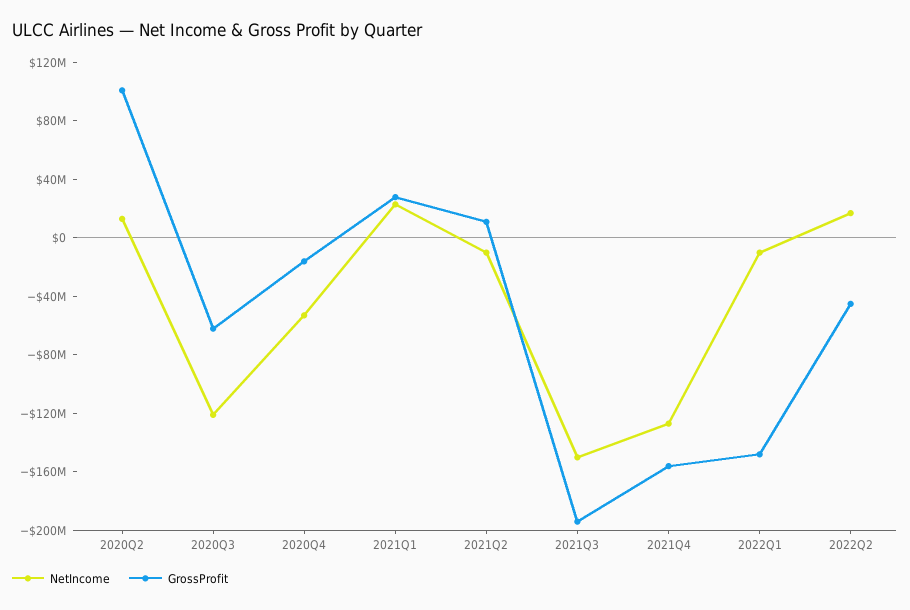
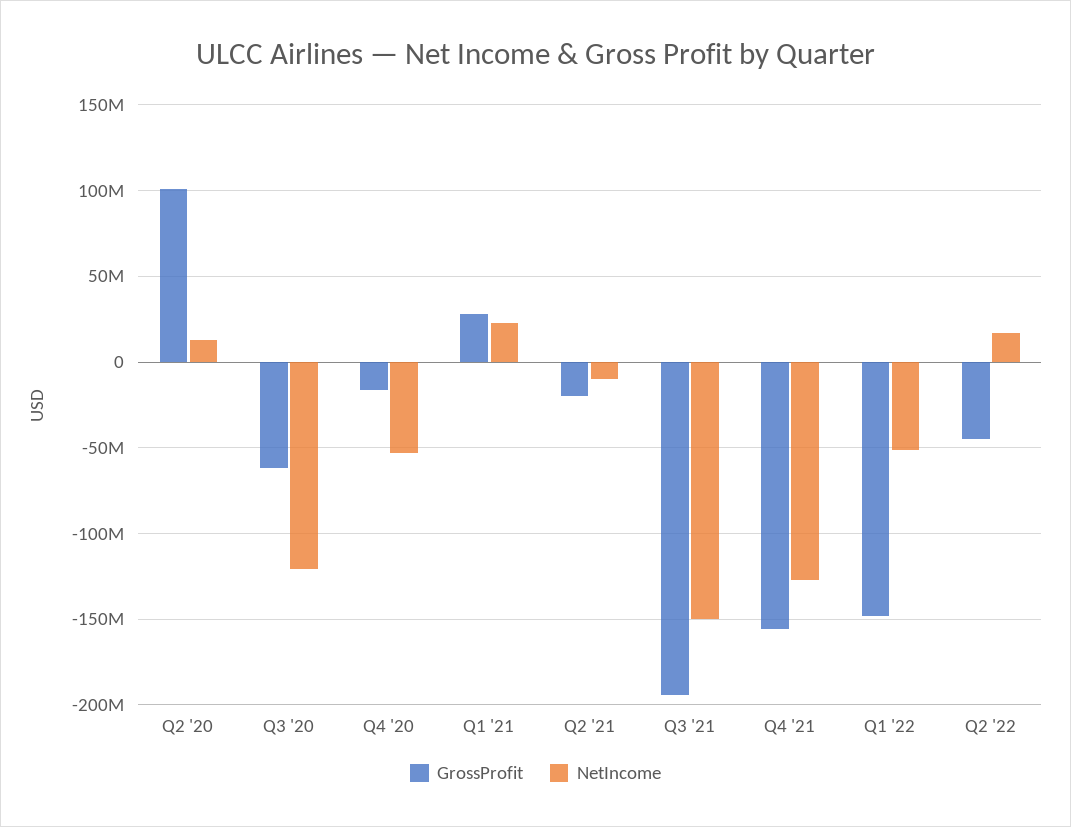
  {
    "NetIncome": {
      "2020Q2": 15000000,
      "2020Q3": -120000000,
      "2020Q4": -55000000,
      "2021Q1": 25000000,
      "2021Q2": -10000000,
      "2021Q3": -150000000,
      "2021Q4": -125000000,
-     "2022Q1": -10000000,
+     "2022Q1": -50000000,
      "2022Q2": 15000000
    },
    "GrossProfit": {
      "2020Q2": 100000000,
      "2020Q3": -60000000,
      "2020Q4": -15000000,
      "2021Q1": 30000000,
-     "2021Q2": 10000000,
+     "2021Q2": -20000000,
      "2021Q3": -195000000,
      "2021Q4": -155000000,
      "2022Q1": -150000000,
      "2022Q2": -45000000
    }
  }

